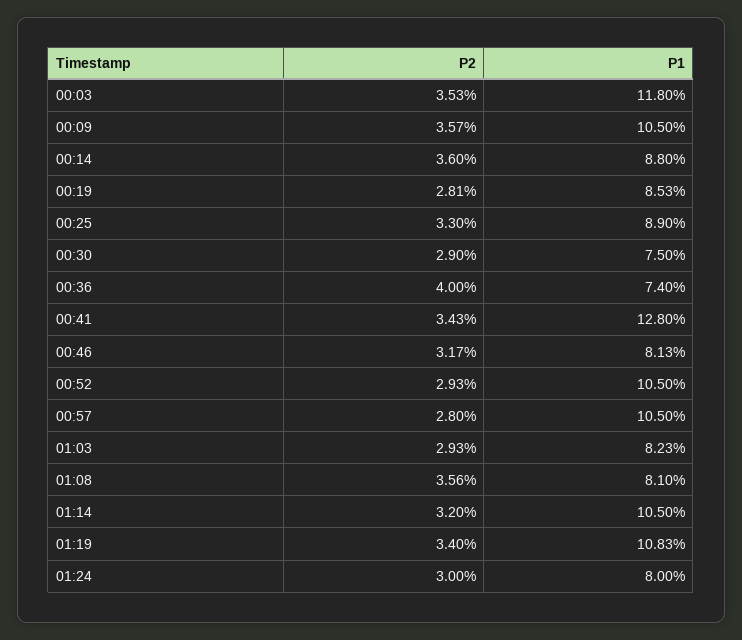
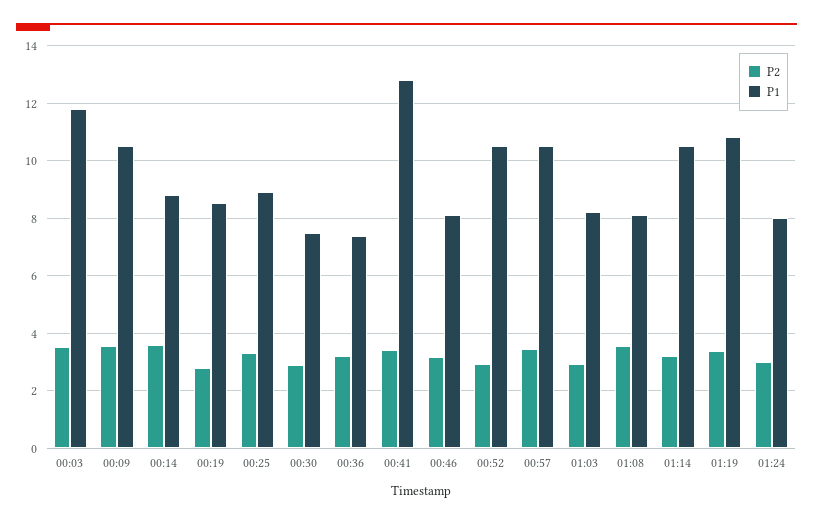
  {
    "P2": {
      "00:03": 3.53,
      "00:09": 3.57,
      "00:14": 3.6,
      "00:19": 2.81,
      "00:25": 3.3,
      "00:30": 2.9,
-     "00:36": 4,
+     "00:36": 3.25,
      "00:41": 3.43,
      "00:46": 3.17,
      "00:52": 2.93,
-     "00:57": 2.8,
+     "00:57": 3.5,
      "01:03": 2.93,
      "01:08": 3.56,
      "01:14": 3.2,
      "01:19": 3.4,
      "01:24": 3
    },
    "P1": {
      "00:03": 11.8,
      "00:09": 10.5,
      "00:14": 8.8,
      "00:19": 8.53,
      "00:25": 8.9,
      "00:30": 7.5,
      "00:36": 7.4,
      "00:41": 12.8,
      "00:46": 8.13,
      "00:52": 10.5,
      "00:57": 10.5,
      "01:03": 8.23,
      "01:08": 8.1,
      "01:14": 10.5,
      "01:19": 10.83,
      "01:24": 8
    }
  }

